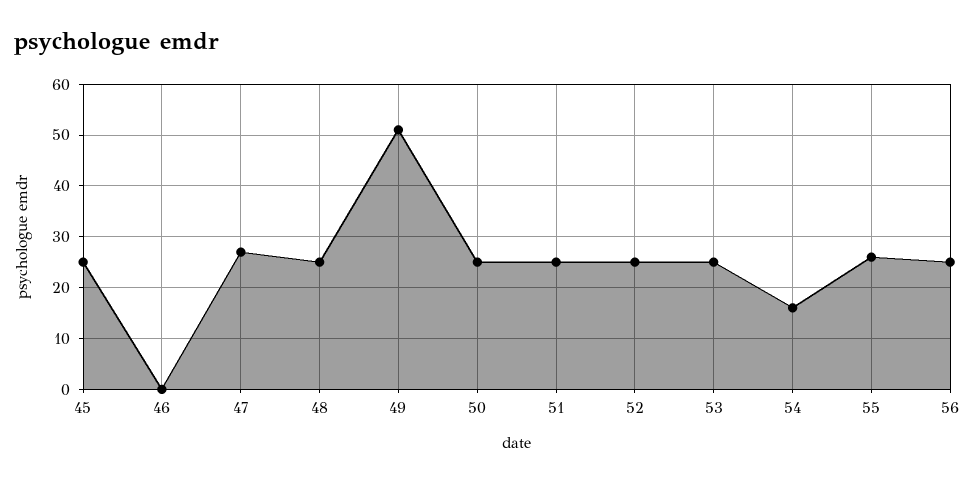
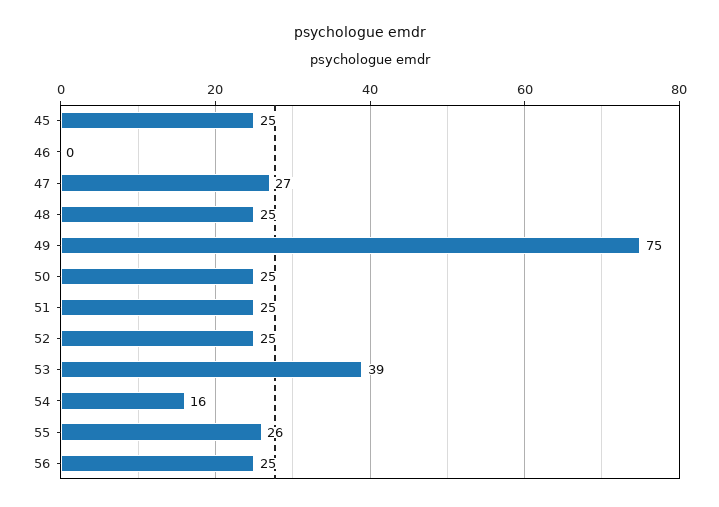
  {
    "45": 25,
    "46": 0,
    "47": 27,
    "48": 25,
-   "49": 50,
+   "49": 75,
    "50": 25,
    "51": 25,
    "52": 25,
-   "53": 25,
+   "53": 39,
    "54": 16,
    "55": 26,
    "56": 25
  }

